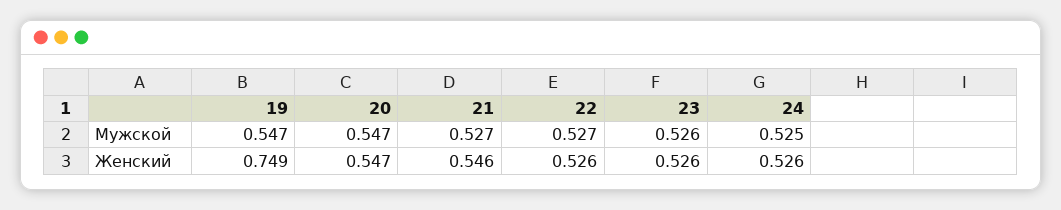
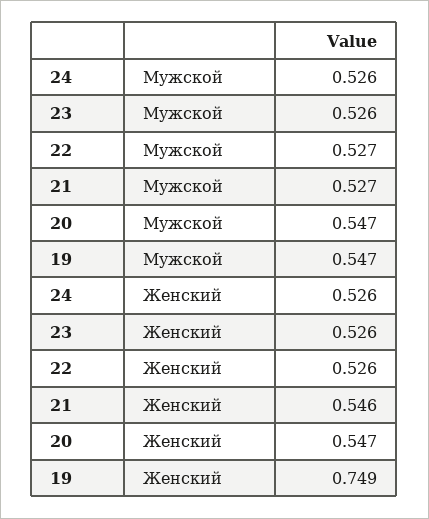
  {
    "19": {
      "Мужской": 0.547,
      "Женский": 0.749
    },
    "20": {
      "Мужской": 0.547,
      "Женский": 0.547
    },
    "21": {
      "Мужской": 0.527,
      "Женский": 0.546
    },
    "22": {
      "Мужской": 0.527,
      "Женский": 0.526
    },
    "23": {
      "Мужской": 0.526,
      "Женский": 0.526
    },
    "24": {
-     "Мужской": 0.525,
+     "Мужской": 0.526,
      "Женский": 0.526
    }
  }

